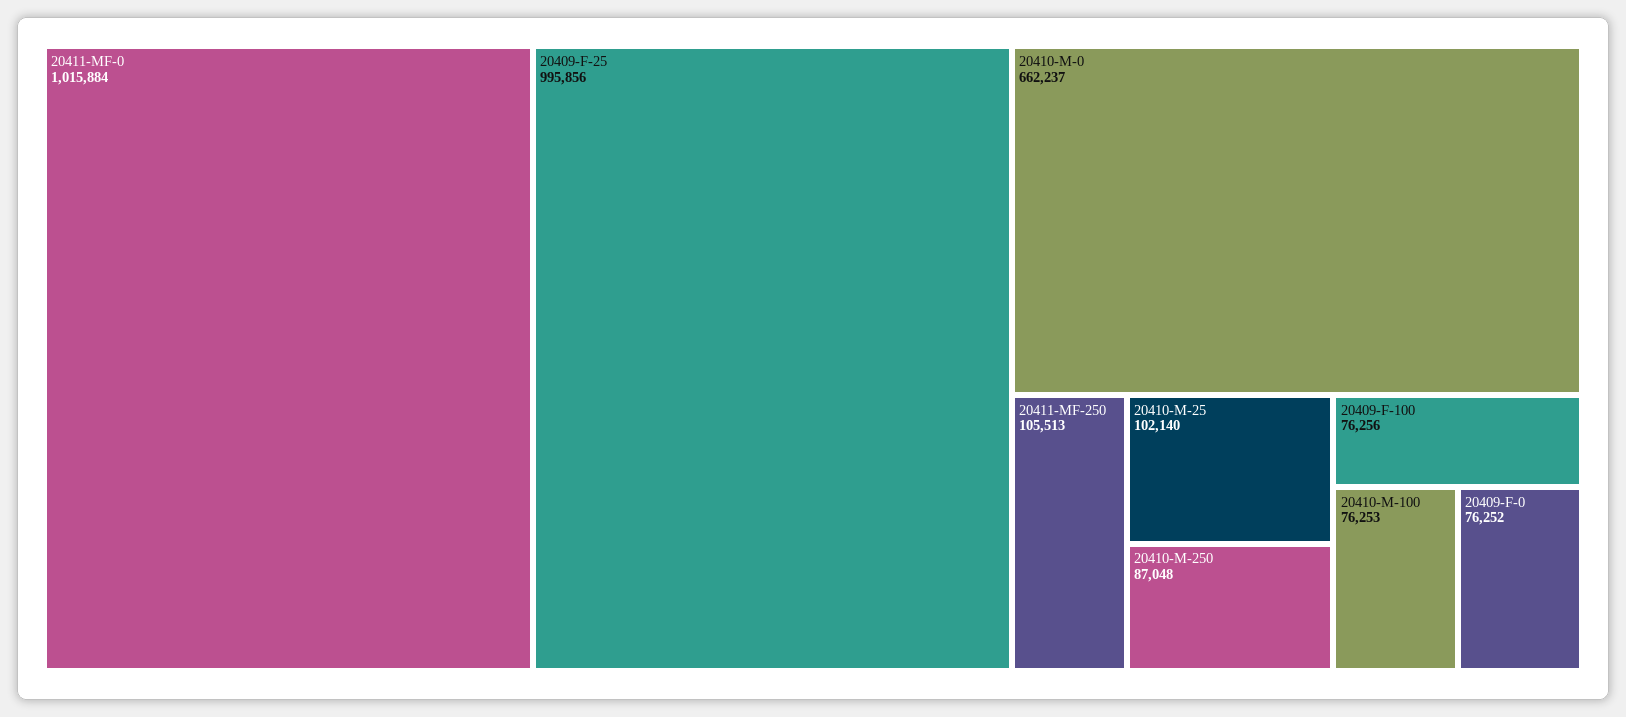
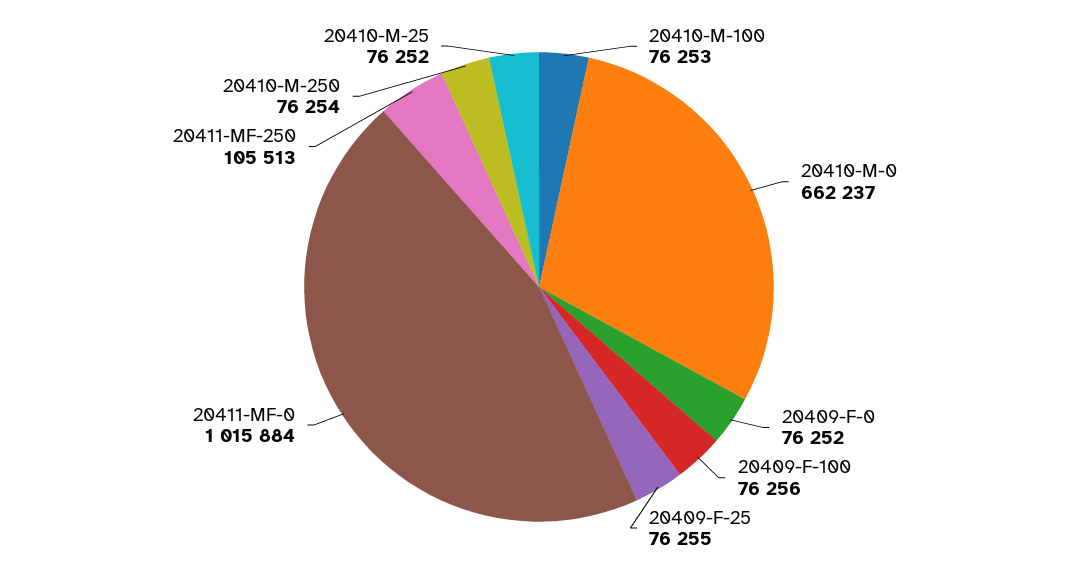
  {
    "20411-MF-0": 1015884,
-   "20409-F-25": 995856,
+   "20409-F-25": 76255,
    "20410-M-0": 662237,
    "20411-MF-250": 105513,
-   "20410-M-25": 102140,
+   "20410-M-25": 76252,
-   "20410-M-250": 87048,
+   "20410-M-250": 76254,
    "20409-F-100": 76256,
    "20410-M-100": 76253,
    "20409-F-0": 76252
  }

